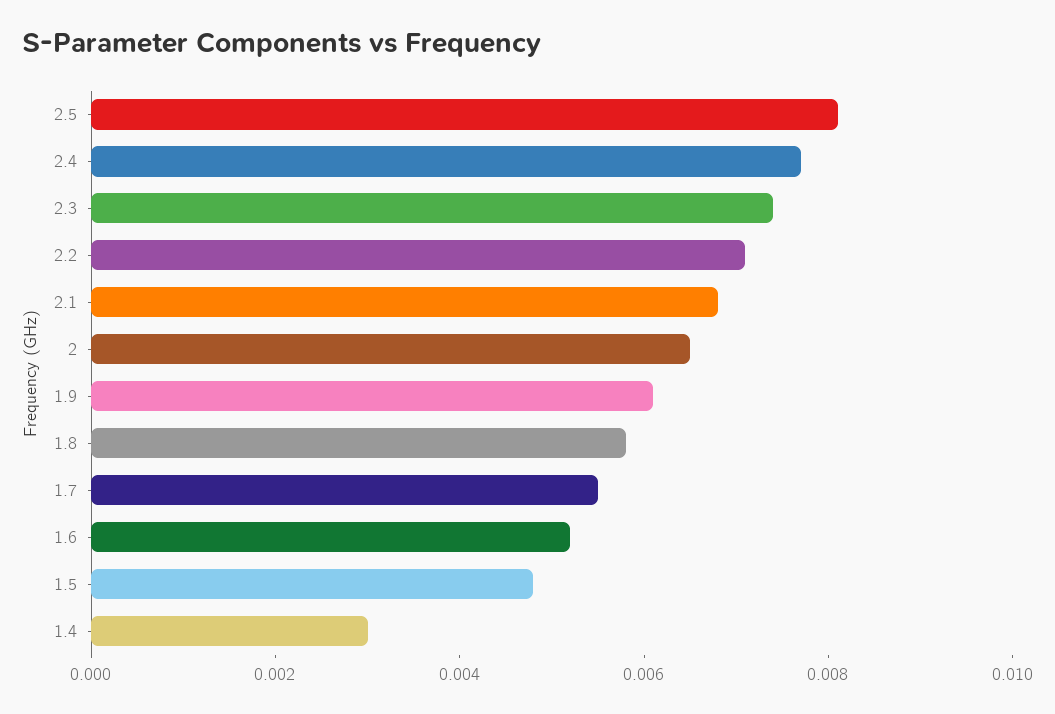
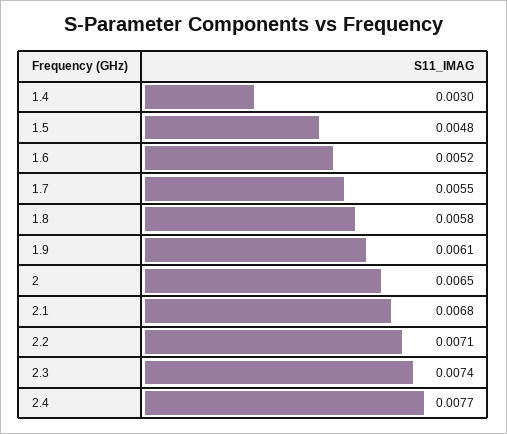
  {
-   "2.5": 0.008,
    "2.4": 0.0077,
    "2.3": 0.0074,
    "2.2": 0.0071,
    "2.1": 0.0068,
    "2": 0.0065,
    "1.9": 0.0061,
    "1.8": 0.0058,
    "1.7": 0.0055,
    "1.6": 0.0052,
    "1.5": 0.0048,
    "1.4": 0.003
  }

